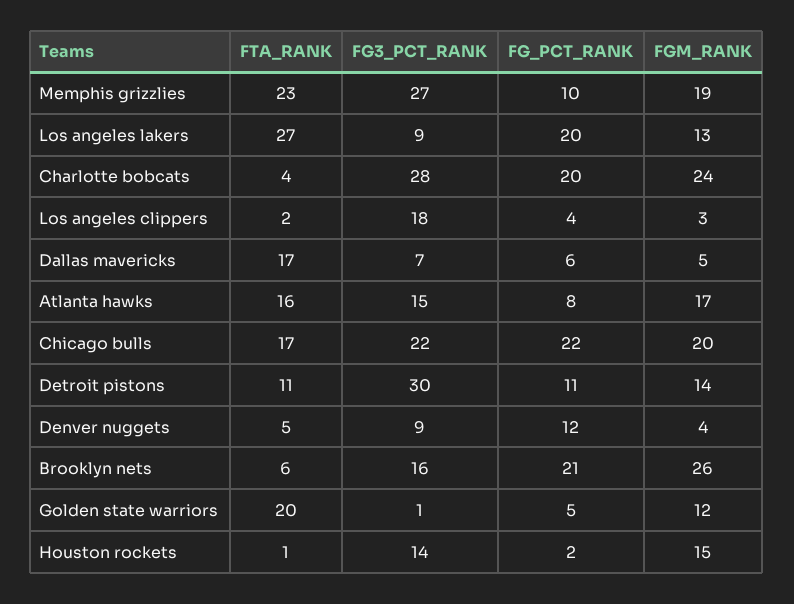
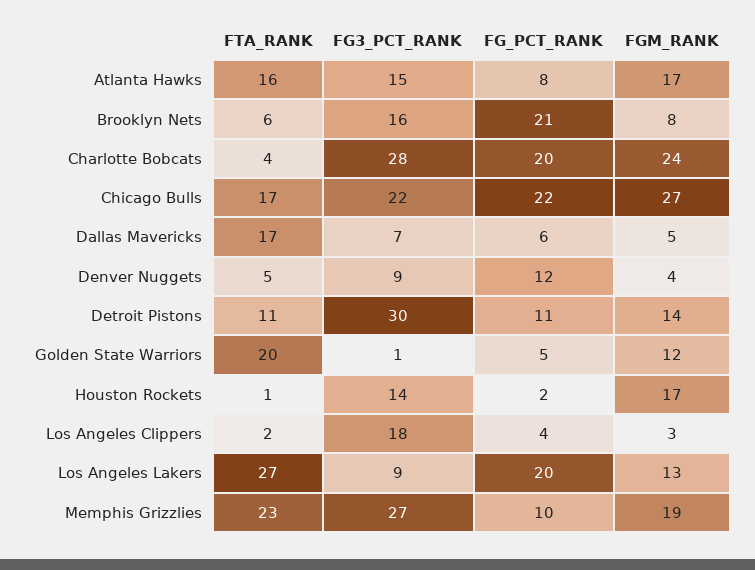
  {
    "FTA_RANK": {
      "Memphis grizzlies": 23,
      "Los angeles lakers": 27,
      "Charlotte bobcats": 4,
      "Los angeles clippers": 2,
      "Dallas mavericks": 17,
      "Atlanta hawks": 16,
      "Chicago bulls": 17,
      "Detroit pistons": 11,
      "Denver nuggets": 5,
      "Brooklyn nets": 6,
      "Golden state warriors": 20,
      "Houston rockets": 1
    },
    "FG3_PCT_RANK": {
      "Memphis grizzlies": 27,
      "Los angeles lakers": 9,
      "Charlotte bobcats": 28,
      "Los angeles clippers": 18,
      "Dallas mavericks": 7,
      "Atlanta hawks": 15,
      "Chicago bulls": 22,
      "Detroit pistons": 30,
      "Denver nuggets": 9,
      "Brooklyn nets": 16,
      "Golden state warriors": 1,
      "Houston rockets": 14
    },
    "FG_PCT_RANK": {
      "Memphis grizzlies": 10,
      "Los angeles lakers": 20,
      "Charlotte bobcats": 20,
      "Los angeles clippers": 4,
      "Dallas mavericks": 6,
      "Atlanta hawks": 8,
      "Chicago bulls": 22,
      "Detroit pistons": 11,
      "Denver nuggets": 12,
      "Brooklyn nets": 21,
      "Golden state warriors": 5,
      "Houston rockets": 2
    },
    "FGM_RANK": {
      "Memphis grizzlies": 19,
      "Los angeles lakers": 13,
      "Charlotte bobcats": 24,
      "Los angeles clippers": 3,
      "Dallas mavericks": 5,
      "Atlanta hawks": 17,
-     "Chicago bulls": 20,
+     "Chicago bulls": 27,
      "Detroit pistons": 14,
      "Denver nuggets": 4,
-     "Brooklyn nets": 26,
+     "Brooklyn nets": 8,
      "Golden state warriors": 12,
-     "Houston rockets": 15
+     "Houston rockets": 17
    }
  }

